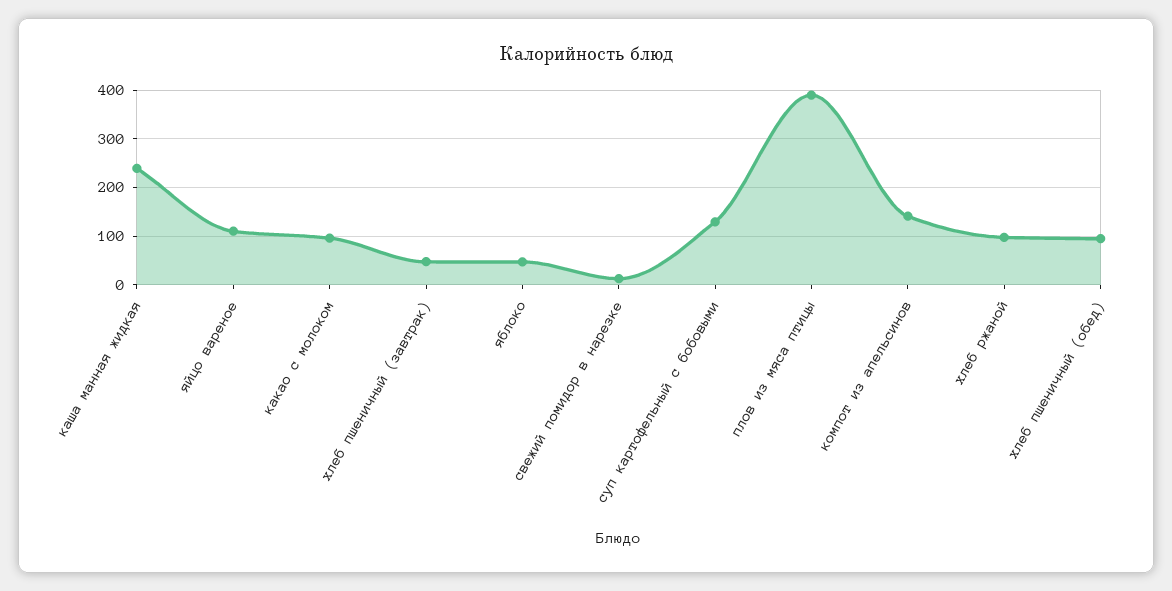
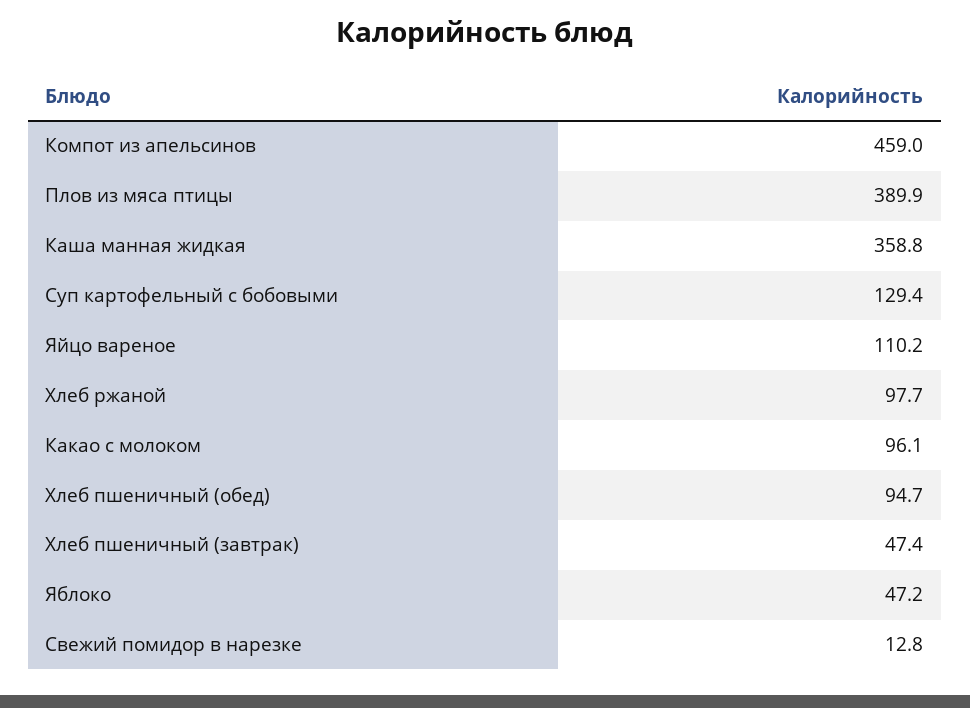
  {
-   "каша манная жидкая": 240,
+   "каша манная жидкая": 358.8,
    "яйцо вареное": 110.2,
    "какао с молоком": 96.1,
    "хлеб пшеничный (завтрак)": 47.4,
    "яблоко": 47.2,
    "свежий помидор в нарезке": 12.8,
    "суп картофельный с бобовыми": 129.4,
    "плов из мяса птицы": 389.9,
-   "компот из апельсинов": 140,
+   "компот из апельсинов": 459,
    "хлеб ржаной": 97.7,
    "хлеб пшеничный (обед)": 94.7
  }

